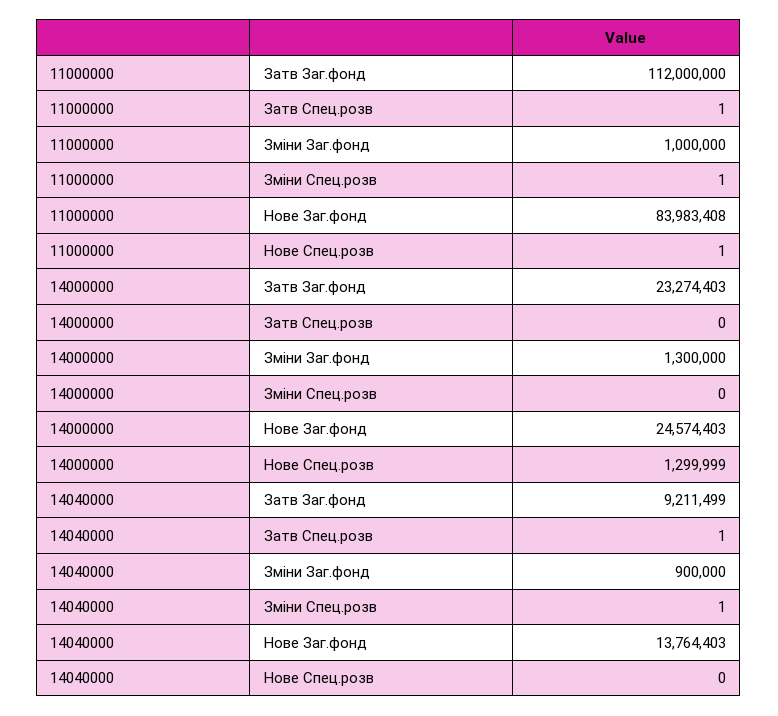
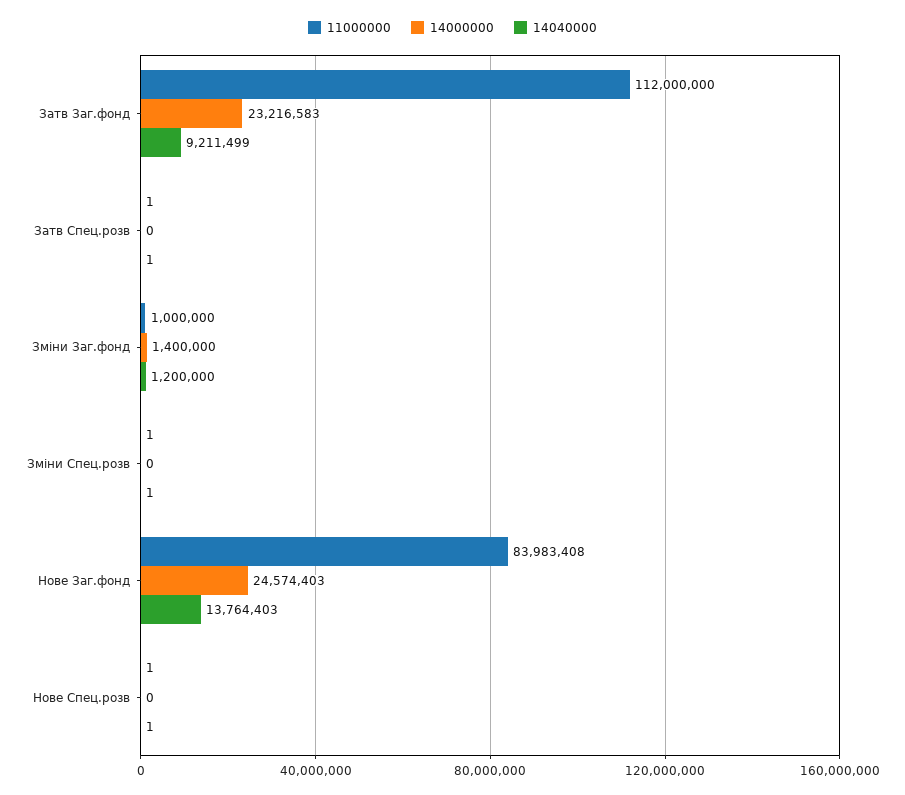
  {
    "11000000": {
      "Затв Заг.фонд": 112000000,
      "Затв Спец.розв": 1,
      "Зміни Заг.фонд": 1000000,
      "Зміни Спец.розв": 1,
      "Нове Заг.фонд": 83983408,
      "Нове Спец.розв": 1
    },
    "14000000": {
-     "Затв Заг.фонд": 23274403,
+     "Затв Заг.фонд": 23216583,
      "Затв Спец.розв": 0,
-     "Зміни Заг.фонд": 1300000,
+     "Зміни Заг.фонд": 1400000,
      "Зміни Спец.розв": 0,
      "Нове Заг.фонд": 24574403,
-     "Нове Спец.розв": 1299999
+     "Нове Спец.розв": 0
    },
    "14040000": {
      "Затв Заг.фонд": 9211499,
      "Затв Спец.розв": 1,
-     "Зміни Заг.фонд": 900000,
+     "Зміни Заг.фонд": 1200000,
      "Зміни Спец.розв": 1,
      "Нове Заг.фонд": 13764403,
-     "Нове Спец.розв": 0
+     "Нове Спец.розв": 1
    }
  }

